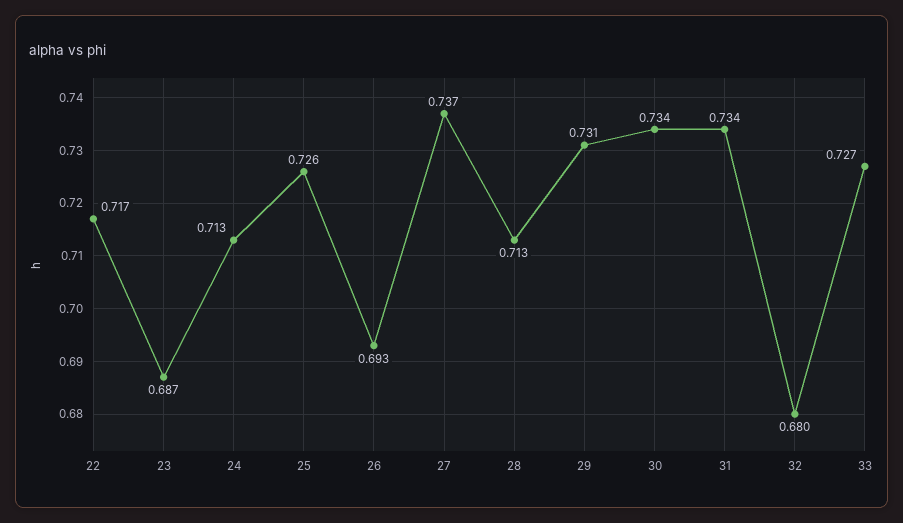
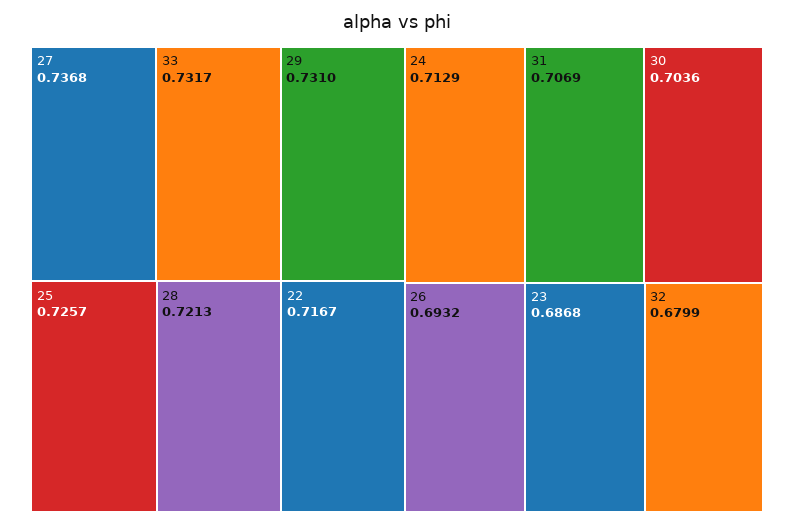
  {
    "22": 0.7167,
    "23": 0.6868,
    "24": 0.7129,
    "25": 0.7257,
    "26": 0.6932,
    "27": 0.7368,
-   "28": 0.713,
+   "28": 0.7213,
    "29": 0.731,
-   "30": 0.734,
+   "30": 0.7036,
-   "31": 0.734,
+   "31": 0.7069,
    "32": 0.6799,
-   "33": 0.727
+   "33": 0.7317
  }

